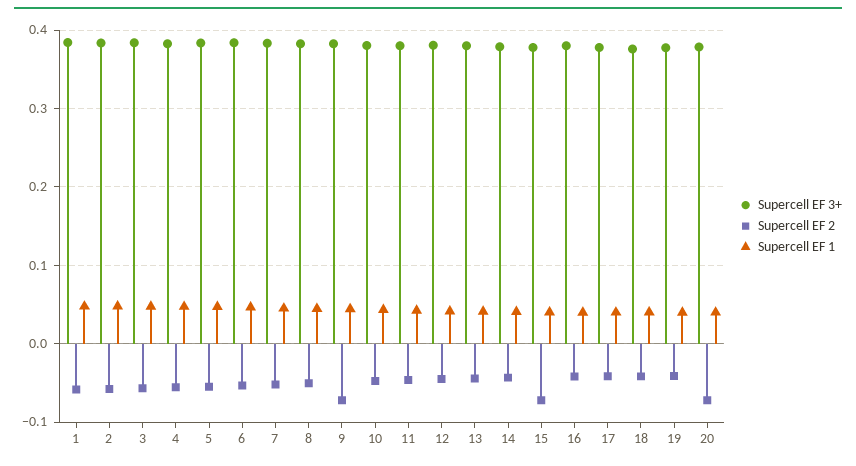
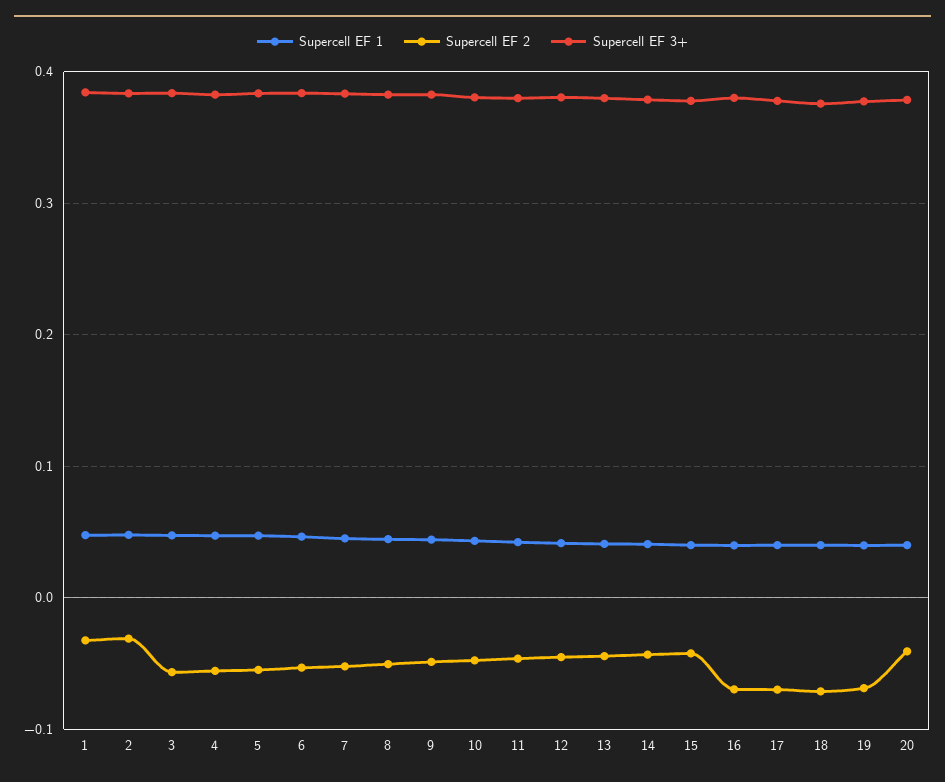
  {
    "Supercell EF 3+": {
      "1": 0.38,
      "2": 0.38,
      "3": 0.38,
      "4": 0.38,
      "5": 0.38,
      "6": 0.38,
      "7": 0.38,
      "8": 0.38,
      "9": 0.38,
      "10": 0.38,
      "11": 0.38,
      "12": 0.38,
      "13": 0.38,
      "14": 0.38,
      "15": 0.38,
      "16": 0.38,
      "17": 0.38,
      "18": 0.38,
      "19": 0.38,
      "20": 0.38
    },
    "Supercell EF 2": {
-     "1": -0.06,
+     "1": -0.03,
-     "2": -0.06,
+     "2": -0.03,
      "3": -0.06,
      "4": -0.06,
      "5": -0.05,
      "6": -0.05,
      "7": -0.05,
      "8": -0.05,
-     "9": -0.07,
+     "9": -0.05,
      "10": -0.05,
      "11": -0.05,
      "12": -0.05,
      "13": -0.04,
      "14": -0.04,
-     "15": -0.07,
+     "15": -0.04,
-     "16": -0.04,
+     "16": -0.07,
-     "17": -0.04,
+     "17": -0.07,
-     "18": -0.04,
+     "18": -0.07,
-     "19": -0.04,
+     "19": -0.07,
-     "20": -0.07
+     "20": -0.04
    },
    "Supercell EF 1": {
      "1": 0.05,
      "2": 0.05,
      "3": 0.05,
      "4": 0.05,
      "5": 0.05,
      "6": 0.05,
      "7": 0.05,
      "8": 0.04,
      "9": 0.04,
      "10": 0.04,
      "11": 0.04,
      "12": 0.04,
      "13": 0.04,
      "14": 0.04,
      "15": 0.04,
      "16": 0.04,
      "17": 0.04,
      "18": 0.04,
      "19": 0.04,
      "20": 0.04
    }
  }

